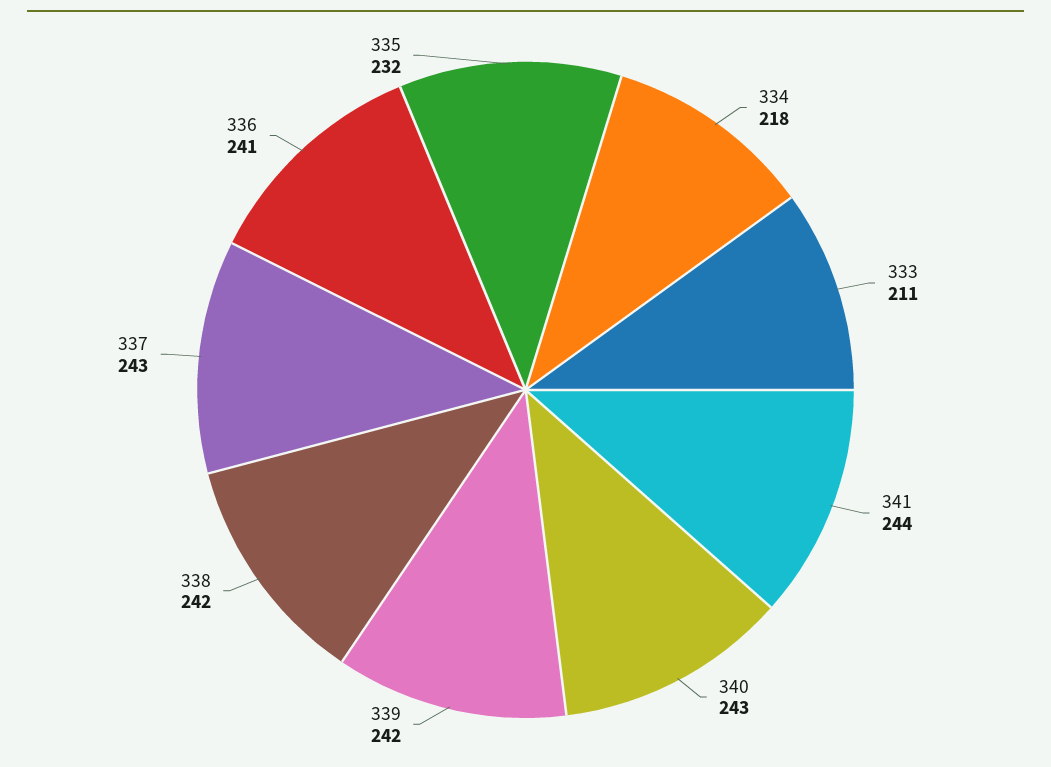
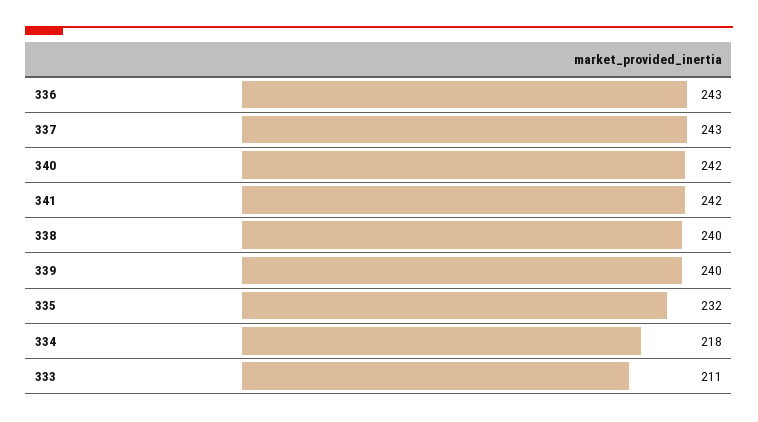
  {
    "334": 218,
    "333": 211,
-   "341": 244,
+   "341": 242,
-   "340": 243,
+   "340": 242,
-   "339": 242,
+   "339": 240,
-   "338": 242,
+   "338": 240,
    "337": 243,
-   "336": 241,
+   "336": 243,
    "335": 232
  }

